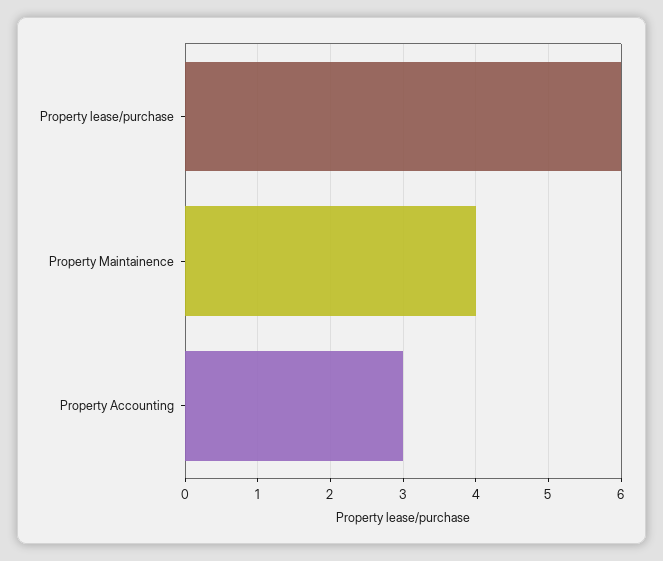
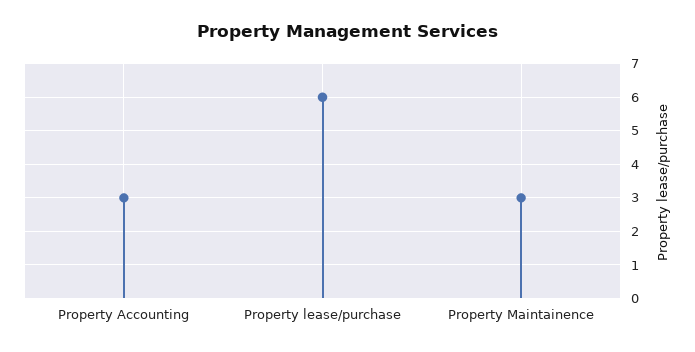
  {
    "Property lease/purchase": 6,
-   "Property Maintainence": 4,
+   "Property Maintainence": 3,
    "Property Accounting": 3
  }

